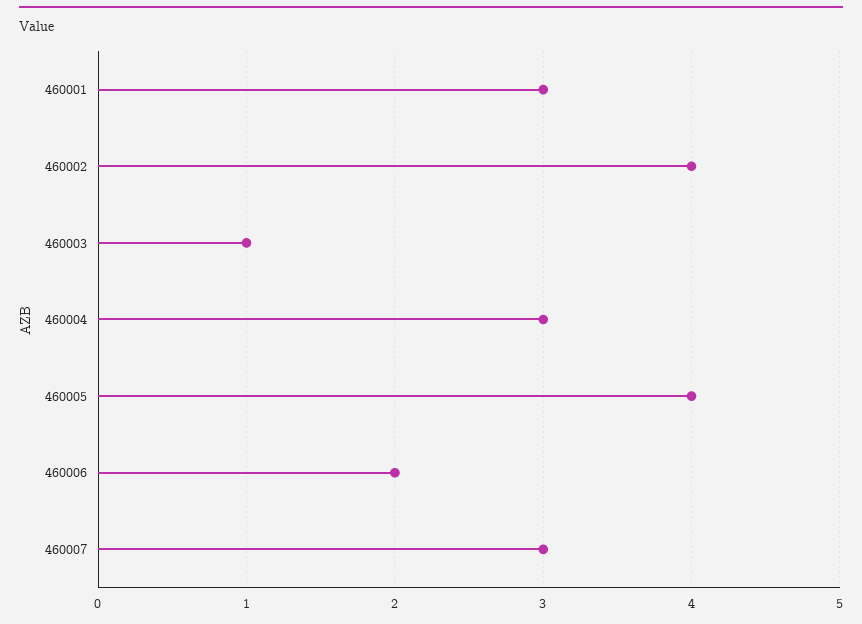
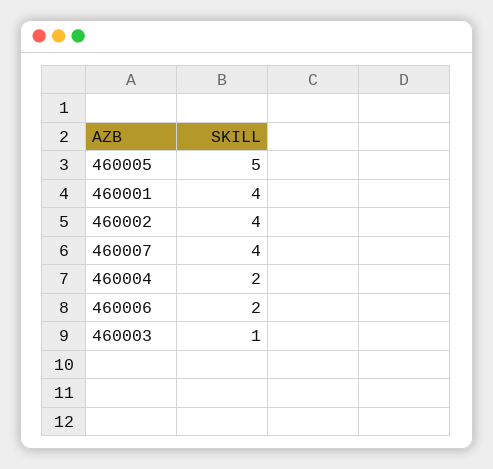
  {
-   "460001": 3,
+   "460001": 4,
    "460002": 4,
    "460003": 1,
-   "460004": 3,
+   "460004": 2,
-   "460005": 4,
+   "460005": 5,
    "460006": 2,
-   "460007": 3
+   "460007": 4
  }

